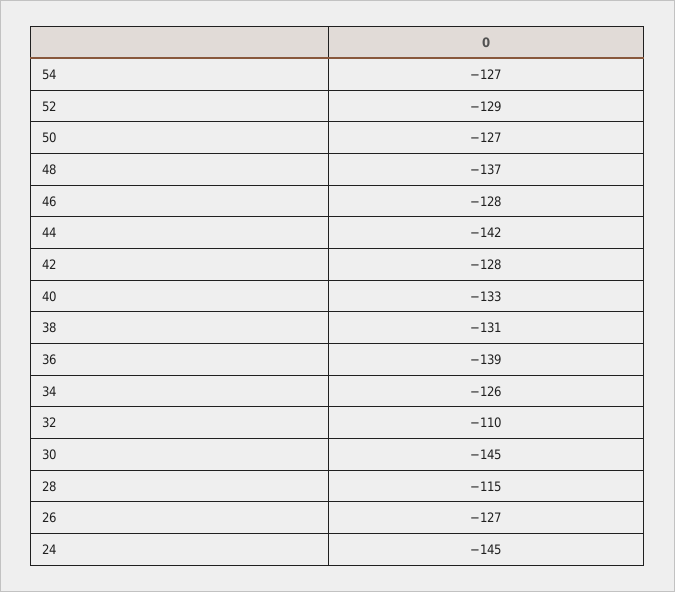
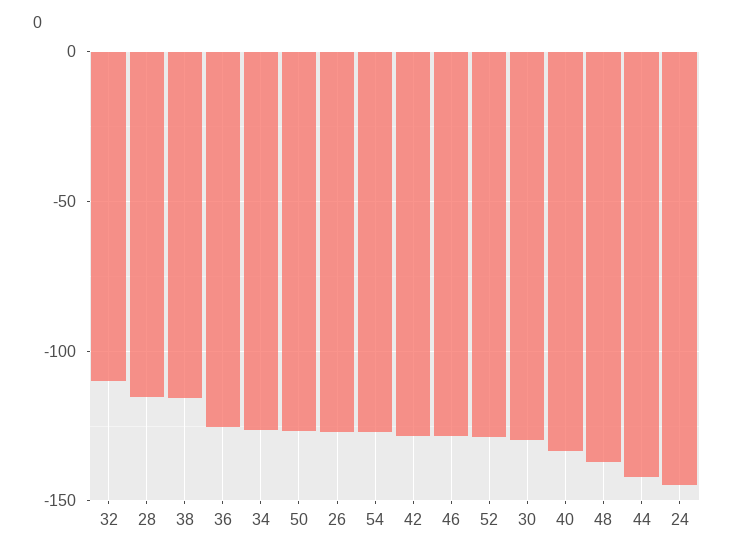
  {
    "54": -127,
    "52": -129,
    "50": -127,
    "48": -137,
    "46": -128,
    "44": -142,
    "42": -128,
    "40": -133,
-   "38": -131,
+   "38": -115,
-   "36": -139,
+   "36": -125,
    "34": -126,
    "32": -110,
-   "30": -145,
+   "30": -130,
    "28": -115,
    "26": -127,
    "24": -145
  }

